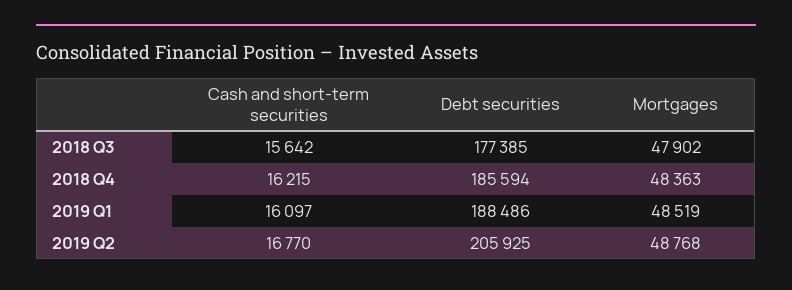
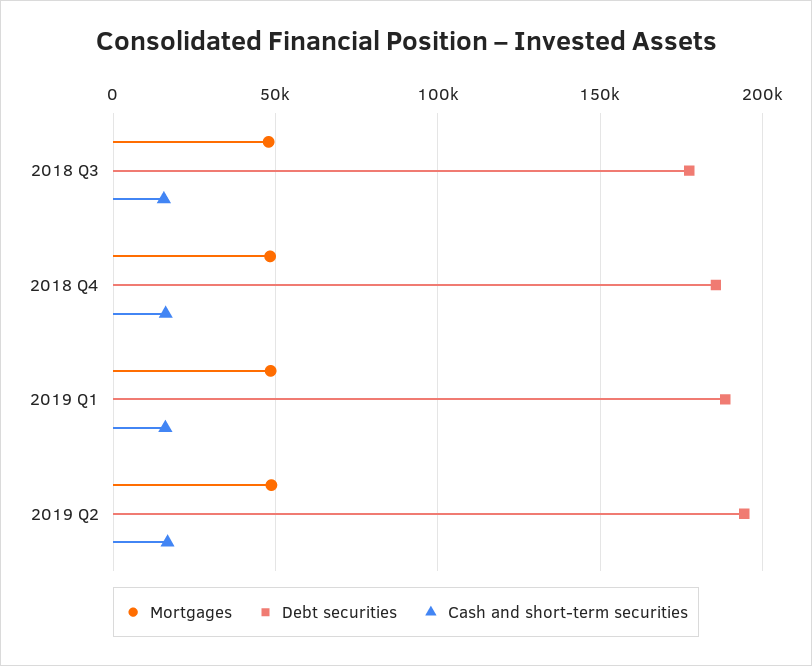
  {
    "Cash and short-term securities": {
      "2018 Q3": 15642,
      "2018 Q4": 16215,
      "2019 Q1": 16097,
      "2019 Q2": 16770
    },
    "Debt securities": {
      "2018 Q3": 177385,
      "2018 Q4": 185594,
      "2019 Q1": 188486,
-     "2019 Q2": 205925
+     "2019 Q2": 195000
    },
    "Mortgages": {
      "2018 Q3": 47902,
      "2018 Q4": 48363,
      "2019 Q1": 48519,
      "2019 Q2": 48768
    }
  }

